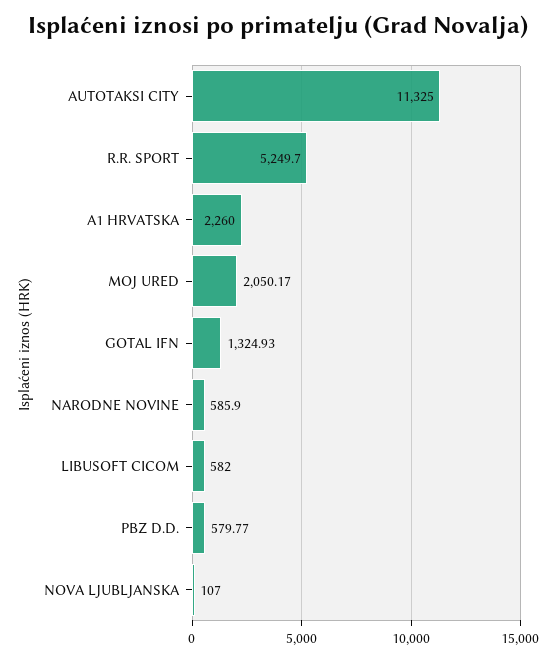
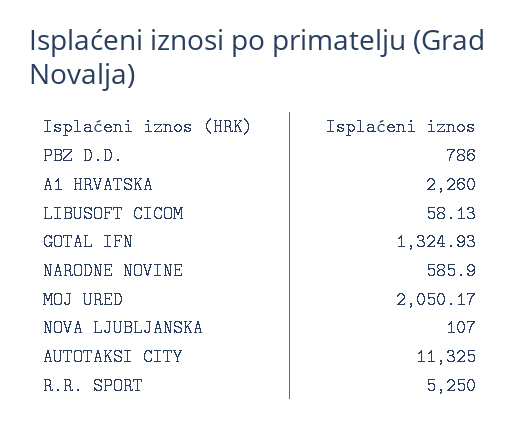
  {
    "AUTOTAKSI CITY": 11325,
-   "R.R. SPORT": 5249.7,
+   "R.R. SPORT": 5250,
    "A1 HRVATSKA": 2260,
    "MOJ URED": 2050.17,
    "GOTAL IFN": 1324.93,
    "NARODNE NOVINE": 585.9,
-   "LIBUSOFT CICOM": 582,
+   "LIBUSOFT CICOM": 58.13,
-   "PBZ D.D.": 579.77,
+   "PBZ D.D.": 786,
    "NOVA LJUBLJANSKA": 107
  }

